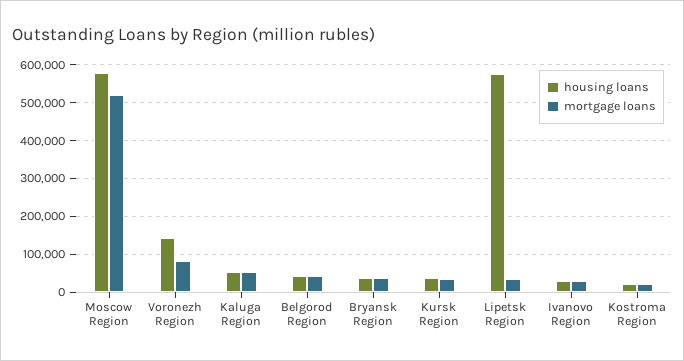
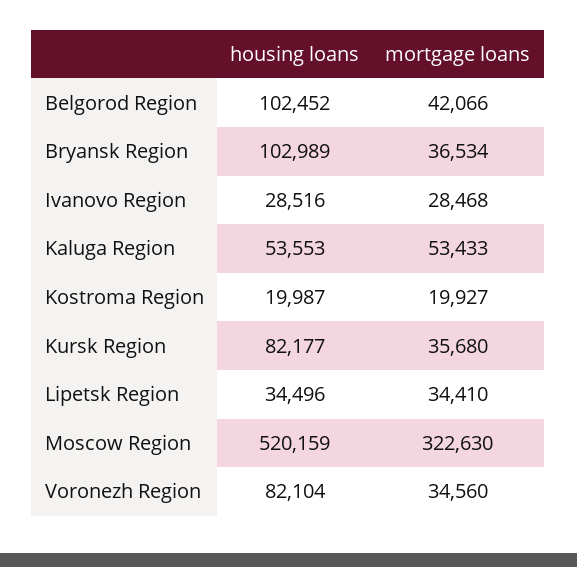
  {
    "housing loans": {
-     "Moscow Region": 580000,
+     "Moscow Region": 520159,
-     "Voronezh Region": 140000,
+     "Voronezh Region": 82104,
      "Kaluga Region": 53553,
-     "Belgorod Region": 40000,
+     "Belgorod Region": 102452,
-     "Bryansk Region": 40000,
+     "Bryansk Region": 102989,
-     "Kursk Region": 40000,
+     "Kursk Region": 82177,
-     "Lipetsk Region": 580000,
+     "Lipetsk Region": 34496,
      "Ivanovo Region": 28516,
      "Kostroma Region": 19987
    },
    "mortgage loans": {
-     "Moscow Region": 520000,
+     "Moscow Region": 322630,
-     "Voronezh Region": 80000,
+     "Voronezh Region": 34560,
      "Kaluga Region": 53433,
      "Belgorod Region": 42066,
      "Bryansk Region": 36534,
      "Kursk Region": 35680,
      "Lipetsk Region": 34410,
      "Ivanovo Region": 28468,
      "Kostroma Region": 19927
    }
  }

